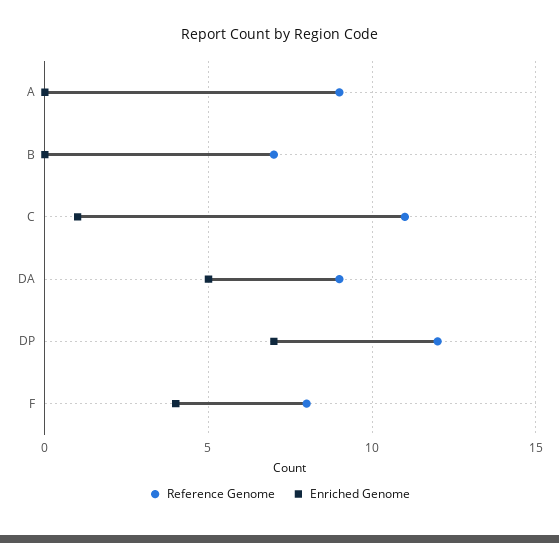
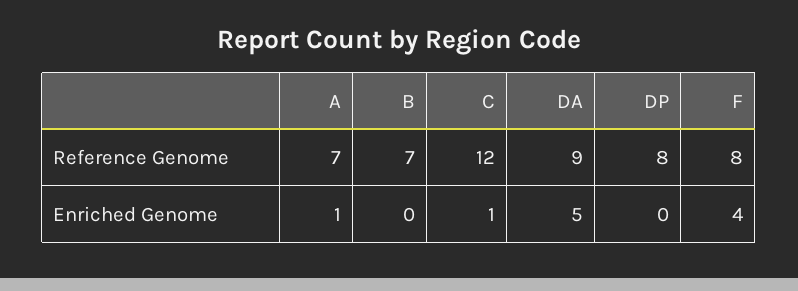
  {
    "Reference Genome": {
-     "A": 9,
+     "A": 7,
      "B": 7,
-     "C": 11,
+     "C": 12,
      "DA": 9,
-     "DP": 12,
+     "DP": 8,
      "F": 8
    },
    "Enriched Genome": {
-     "A": 0,
+     "A": 1,
      "B": 0,
      "C": 1,
      "DA": 5,
-     "DP": 7,
+     "DP": 0,
      "F": 4
    }
  }

